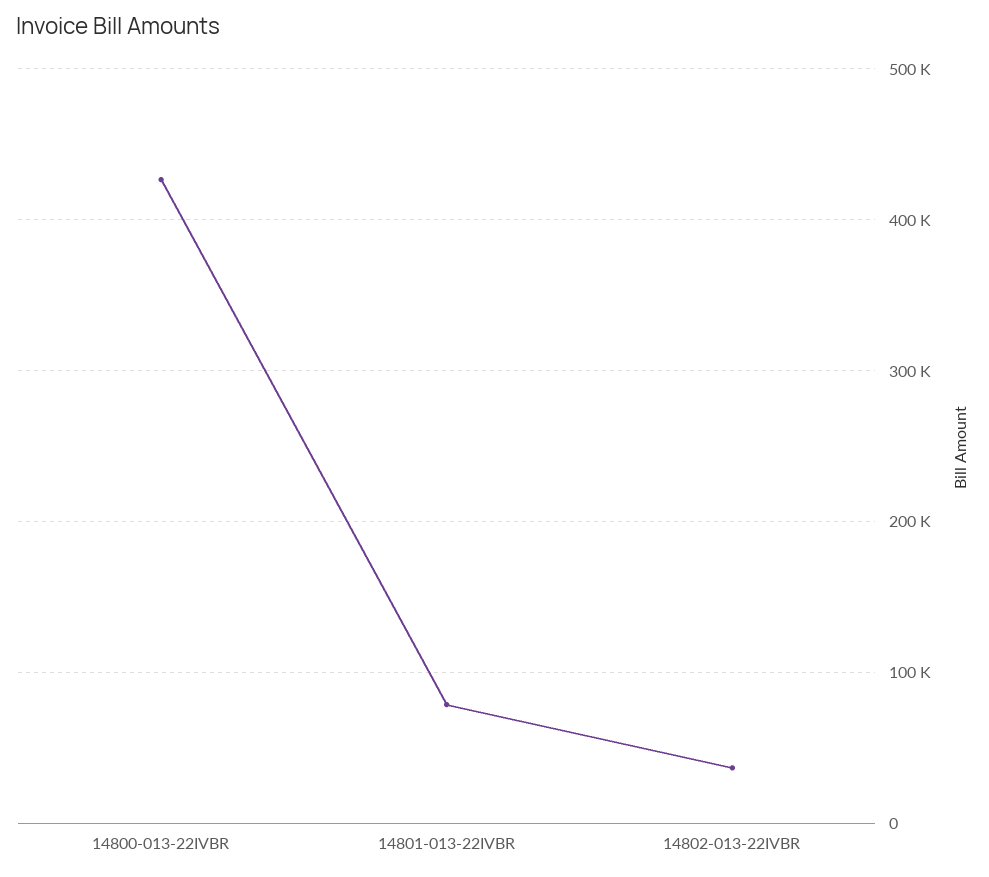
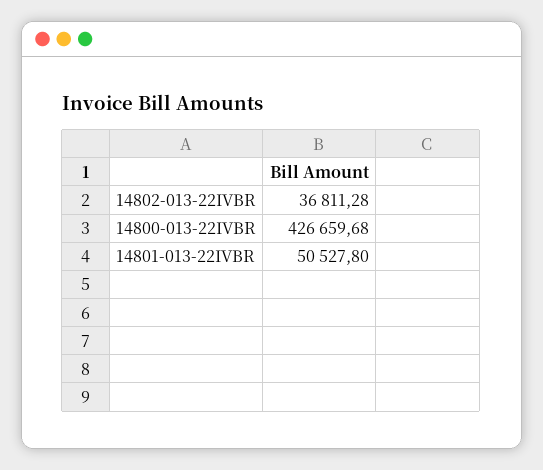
  {
    "14800-013-22IVBR": 426659.68,
-   "14801-013-22IVBR": 80000,
+   "14801-013-22IVBR": 50527.8,
    "14802-013-22IVBR": 36811.28
  }

